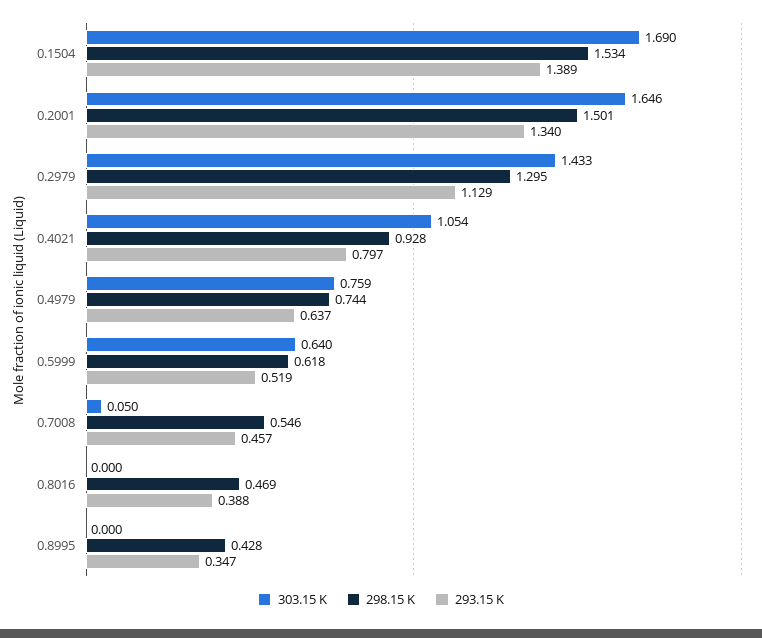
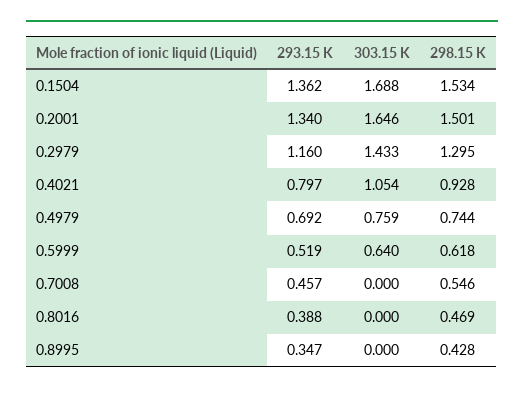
  {
    "303.15 K": {
-     "0.1504": 1.69,
+     "0.1504": 1.688,
      "0.2001": 1.646,
      "0.2979": 1.433,
      "0.4021": 1.054,
      "0.4979": 0.759,
      "0.5999": 0.64,
-     "0.7008": 0.05,
+     "0.7008": 0,
      "0.8016": 0,
      "0.8995": 0
    },
    "298.15 K": {
      "0.1504": 1.534,
      "0.2001": 1.501,
      "0.2979": 1.295,
      "0.4021": 0.928,
      "0.4979": 0.744,
      "0.5999": 0.618,
      "0.7008": 0.546,
      "0.8016": 0.469,
      "0.8995": 0.428
    },
    "293.15 K": {
-     "0.1504": 1.389,
+     "0.1504": 1.362,
      "0.2001": 1.34,
-     "0.2979": 1.129,
+     "0.2979": 1.16,
      "0.4021": 0.797,
-     "0.4979": 0.637,
+     "0.4979": 0.692,
      "0.5999": 0.519,
      "0.7008": 0.457,
      "0.8016": 0.388,
      "0.8995": 0.347
    }
  }

